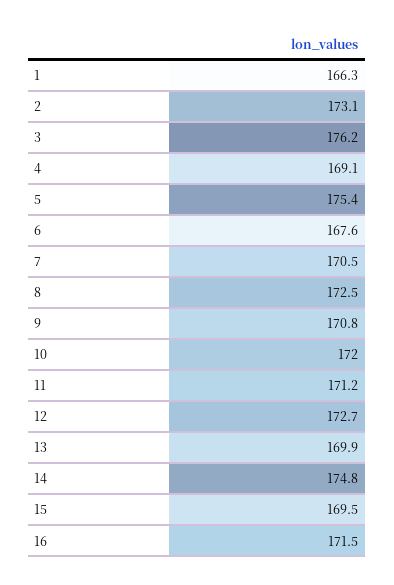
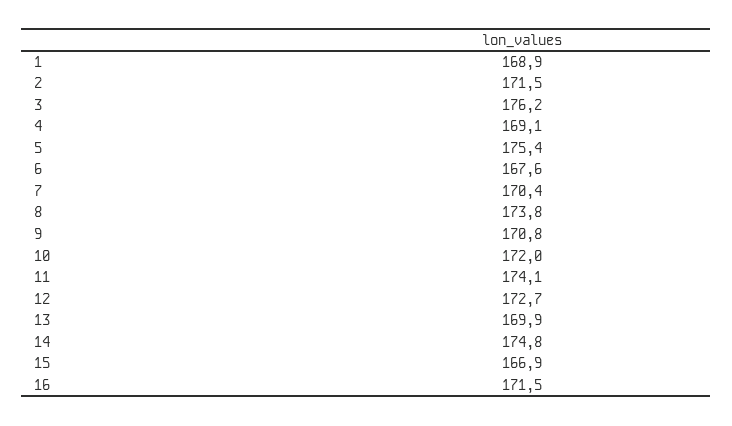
  {
-   "1": 166.3,
+   "1": 168.9,
-   "2": 173.1,
+   "2": 171.5,
    "3": 176.2,
    "4": 169.1,
    "5": 175.4,
    "6": 167.6,
-   "7": 170.5,
+   "7": 170.4,
-   "8": 172.5,
+   "8": 173.8,
    "9": 170.8,
    "10": 172,
-   "11": 171.2,
+   "11": 174.1,
    "12": 172.7,
    "13": 169.9,
    "14": 174.8,
-   "15": 169.5,
+   "15": 166.9,
    "16": 171.5
  }

